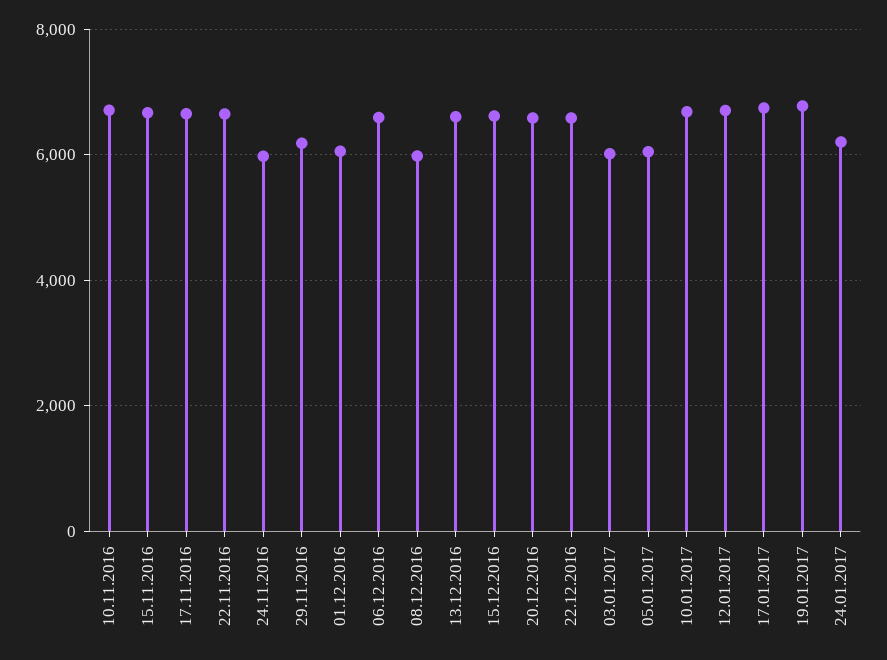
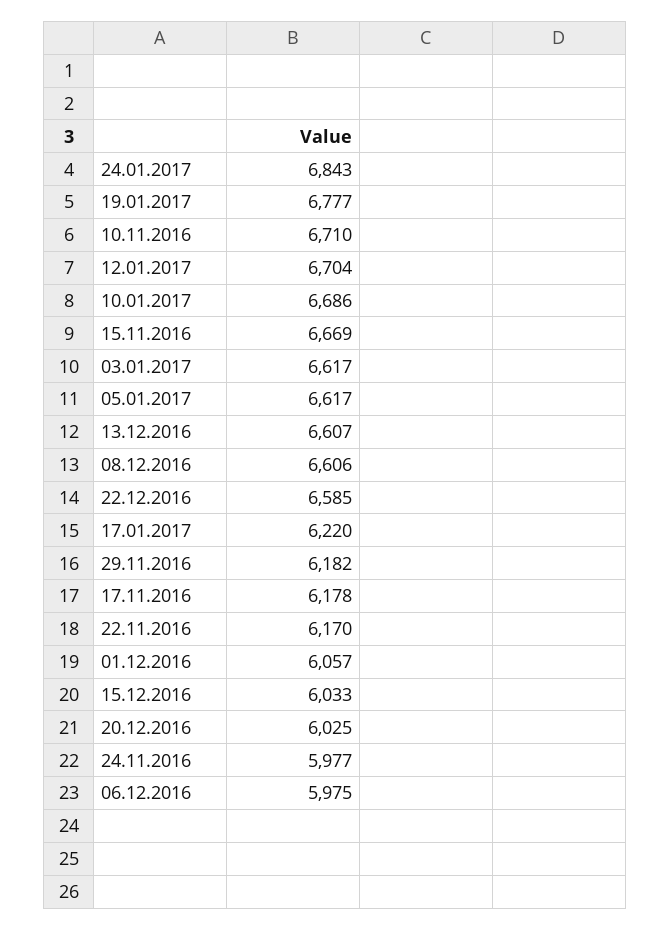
  {
    "10.11.2016": 6710,
    "15.11.2016": 6669,
-   "17.11.2016": 6600,
+   "17.11.2016": 6178,
-   "22.11.2016": 6600,
+   "22.11.2016": 6170,
    "24.11.2016": 5977,
    "29.11.2016": 6182,
    "01.12.2016": 6057,
-   "06.12.2016": 6600,
+   "06.12.2016": 5975,
-   "08.12.2016": 6000,
+   "08.12.2016": 6606,
    "13.12.2016": 6607,
-   "15.12.2016": 6600,
+   "15.12.2016": 6033,
-   "20.12.2016": 6600,
+   "20.12.2016": 6025,
    "22.12.2016": 6585,
-   "03.01.2017": 6000,
+   "03.01.2017": 6617,
-   "05.01.2017": 6000,
+   "05.01.2017": 6617,
    "10.01.2017": 6686,
    "12.01.2017": 6704,
-   "17.01.2017": 6800,
+   "17.01.2017": 6220,
    "19.01.2017": 6777,
-   "24.01.2017": 6200
+   "24.01.2017": 6843
  }

